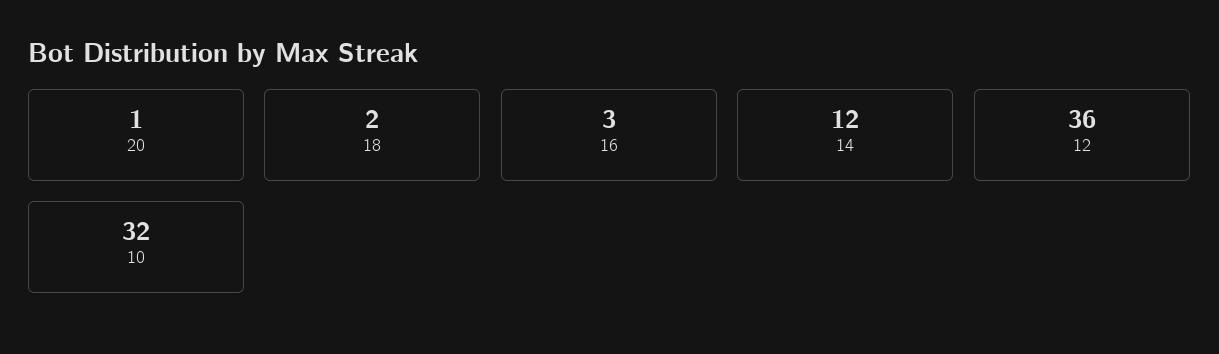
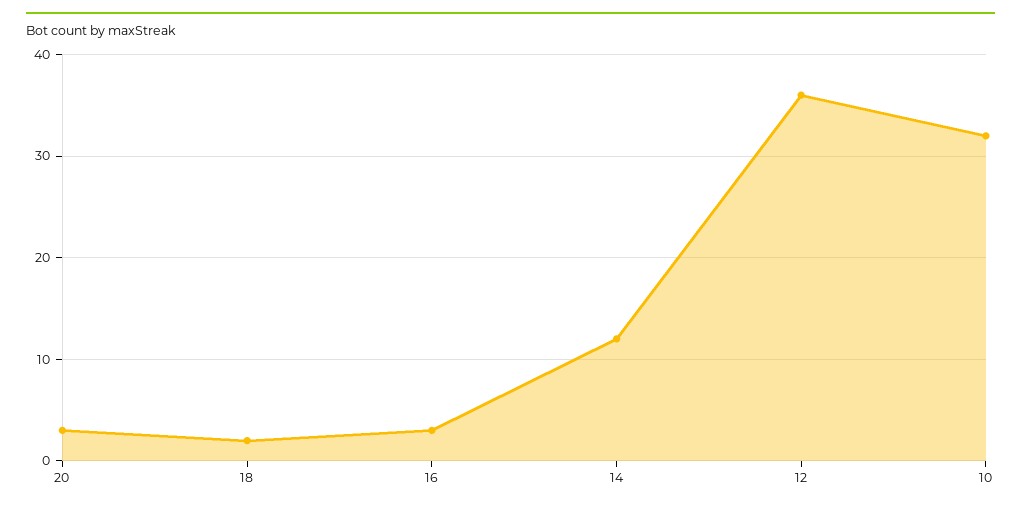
  {
-   "20": 1,
+   "20": 3,
    "18": 2,
    "16": 3,
    "14": 12,
    "12": 36,
    "10": 32
  }

